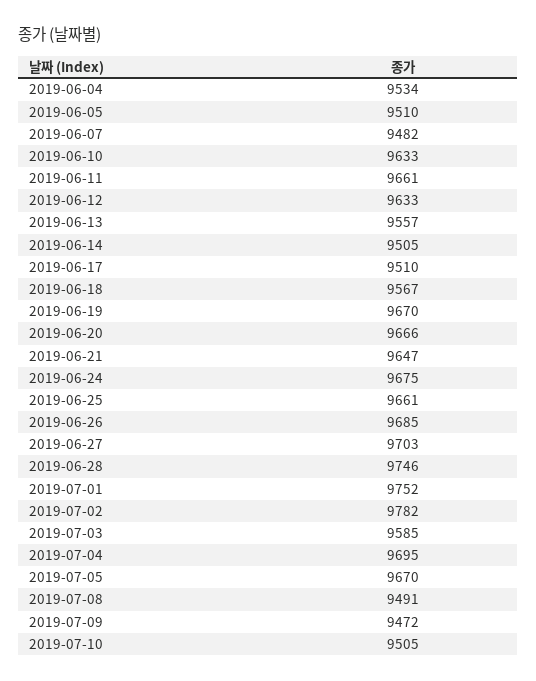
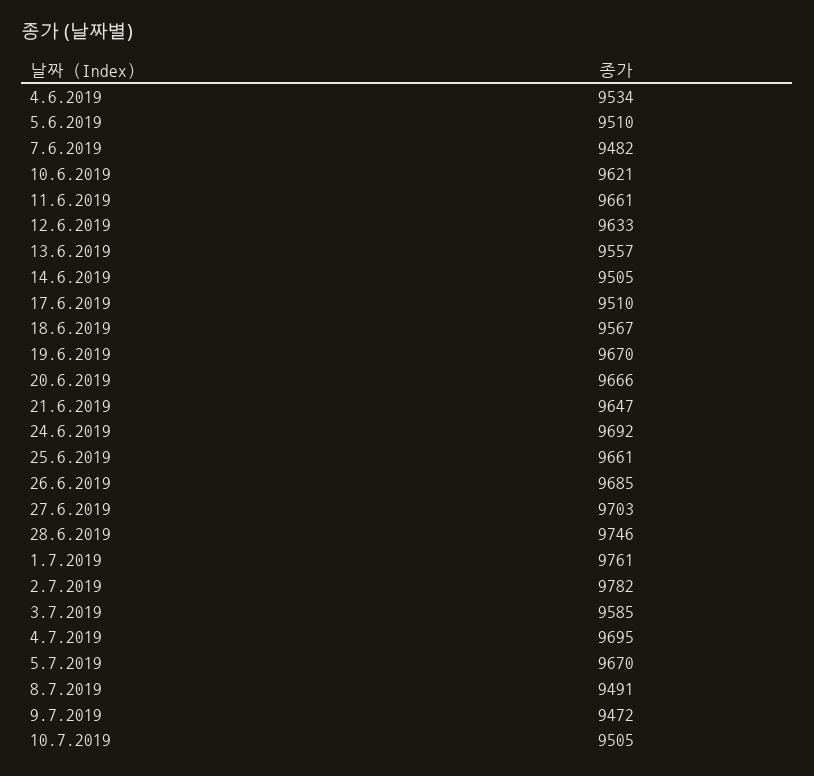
  {
    "2019-06-04": 9534,
    "2019-06-05": 9510,
    "2019-06-07": 9482,
-   "2019-06-10": 9633,
+   "2019-06-10": 9621,
    "2019-06-11": 9661,
    "2019-06-12": 9633,
    "2019-06-13": 9557,
    "2019-06-14": 9505,
    "2019-06-17": 9510,
    "2019-06-18": 9567,
    "2019-06-19": 9670,
    "2019-06-20": 9666,
    "2019-06-21": 9647,
-   "2019-06-24": 9675,
+   "2019-06-24": 9692,
    "2019-06-25": 9661,
    "2019-06-26": 9685,
    "2019-06-27": 9703,
    "2019-06-28": 9746,
-   "2019-07-01": 9752,
+   "2019-07-01": 9761,
    "2019-07-02": 9782,
    "2019-07-03": 9585,
    "2019-07-04": 9695,
    "2019-07-05": 9670,
    "2019-07-08": 9491,
    "2019-07-09": 9472,
    "2019-07-10": 9505
  }

